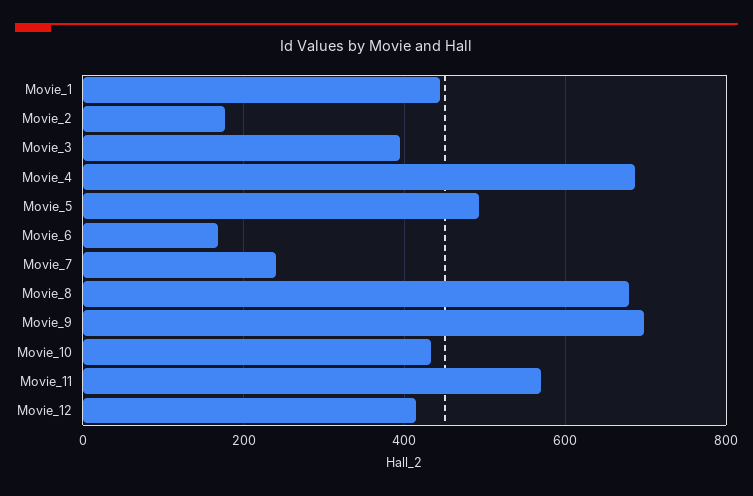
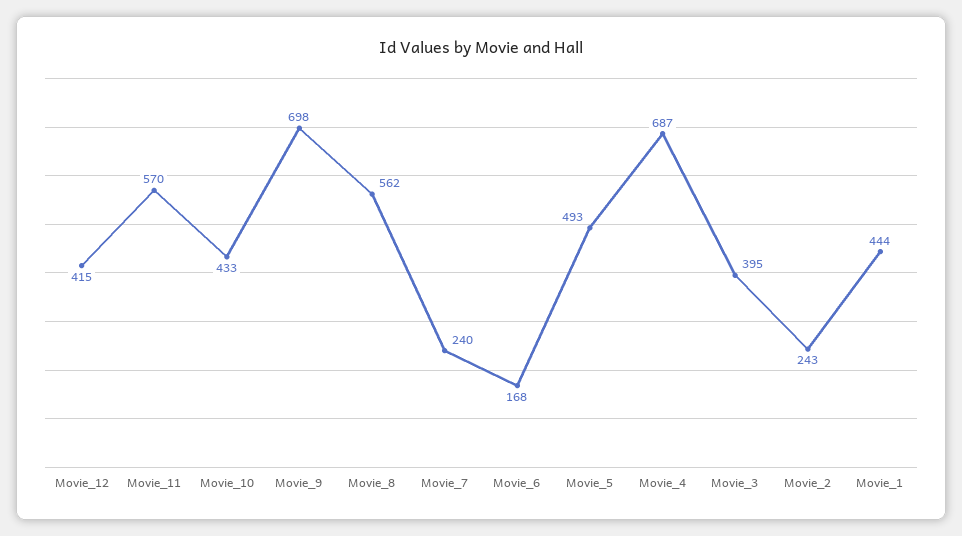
  {
    "Movie_1": 444,
-   "Movie_2": 180,
+   "Movie_2": 243,
    "Movie_3": 395,
    "Movie_4": 687,
    "Movie_5": 493,
    "Movie_6": 168,
    "Movie_7": 240,
-   "Movie_8": 680,
+   "Movie_8": 562,
    "Movie_9": 698,
    "Movie_10": 433,
    "Movie_11": 570,
    "Movie_12": 415
  }

